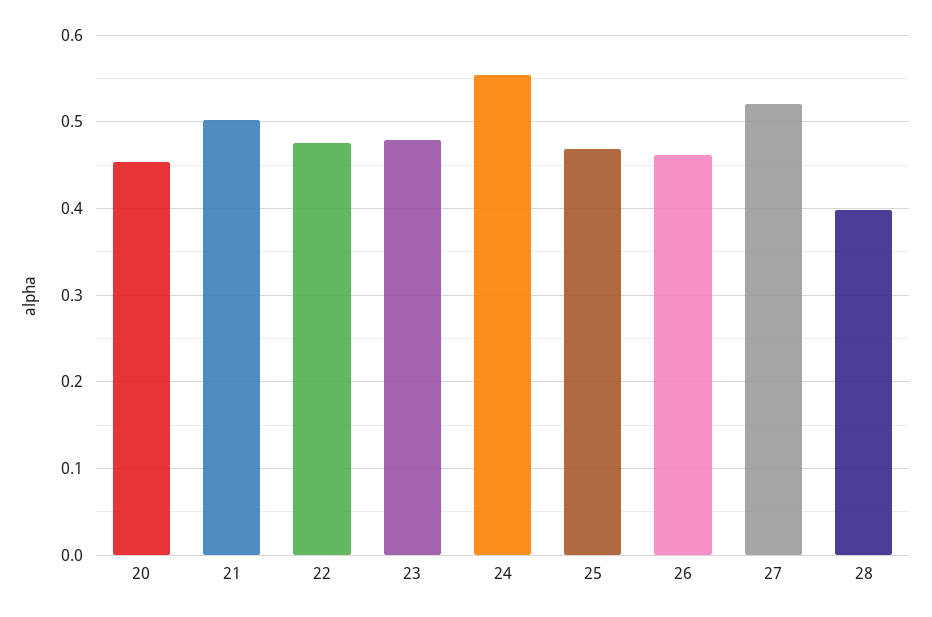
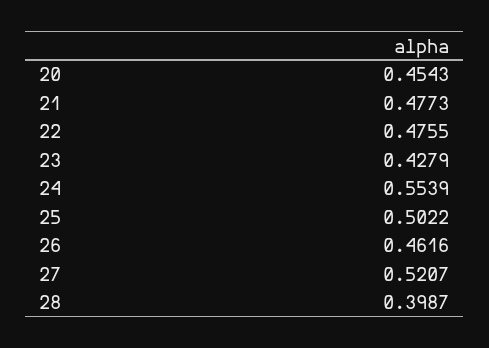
  {
    "20": 0.4543,
-   "21": 0.5,
+   "21": 0.4773,
    "22": 0.4755,
-   "23": 0.48,
+   "23": 0.4279,
    "24": 0.5539,
-   "25": 0.47,
+   "25": 0.5022,
    "26": 0.4616,
    "27": 0.5207,
    "28": 0.3987
  }

